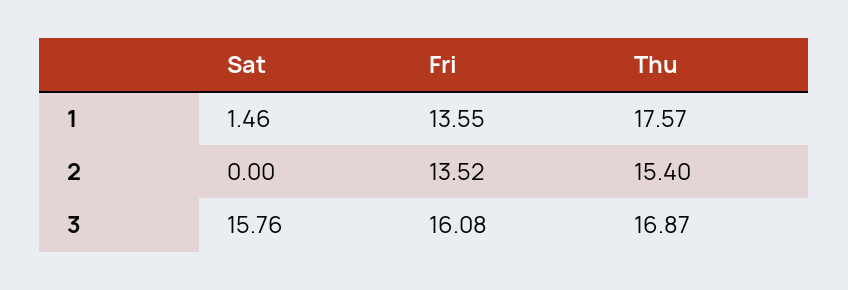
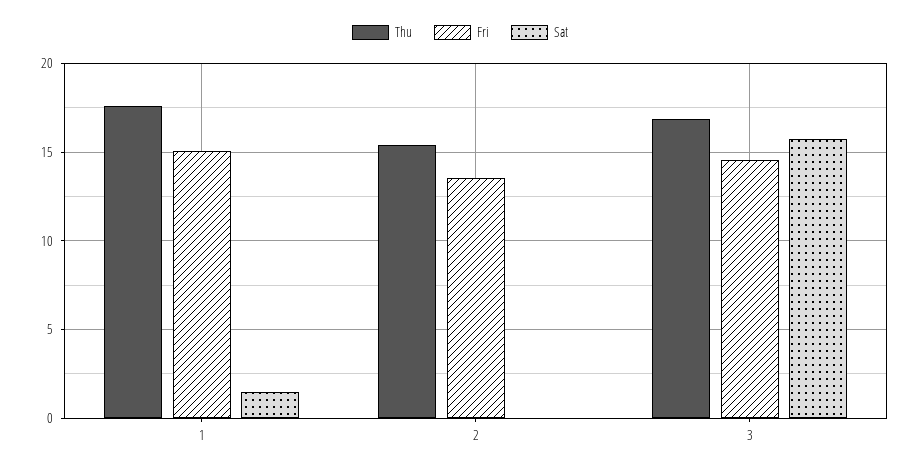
  {
    "Sat": {
      "1": 1.46,
      "2": 0,
      "3": 15.76
    },
    "Fri": {
-     "1": 13.55,
+     "1": 15,
      "2": 13.52,
-     "3": 16.08
+     "3": 14.5
    },
    "Thu": {
      "1": 17.57,
      "2": 15.4,
      "3": 16.87
    }
  }

